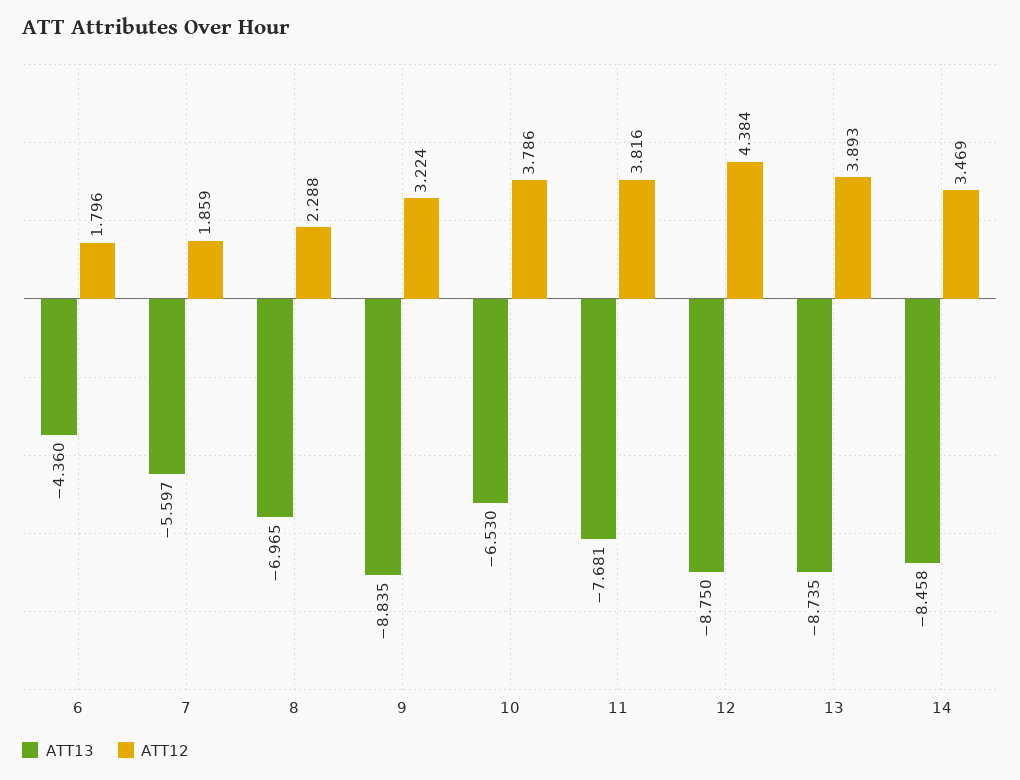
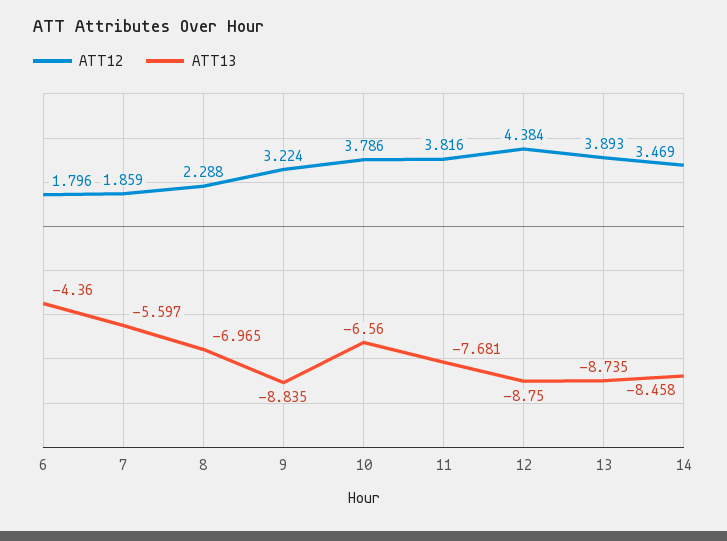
  {
    "ATT13": {
      "6": -4.36,
      "7": -5.597,
      "8": -6.965,
      "9": -8.835,
-     "10": -6.53,
+     "10": -6.56,
      "11": -7.681,
      "12": -8.75,
      "13": -8.735,
      "14": -8.458
    },
    "ATT12": {
      "6": 1.796,
      "7": 1.859,
      "8": 2.288,
      "9": 3.224,
      "10": 3.786,
      "11": 3.816,
      "12": 4.384,
      "13": 3.893,
      "14": 3.469
    }
  }

